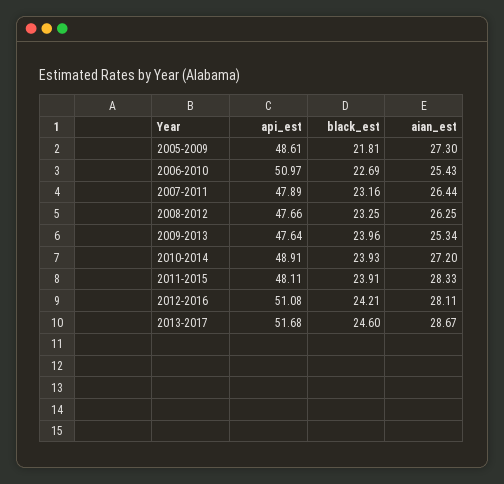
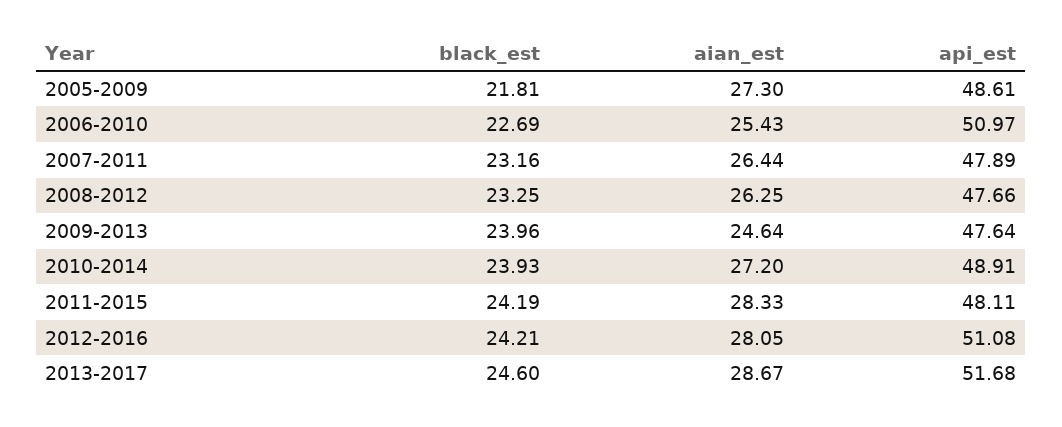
  {
    "api_est": {
      "2005-2009": 48.61,
      "2006-2010": 50.97,
      "2007-2011": 47.89,
      "2008-2012": 47.66,
      "2009-2013": 47.64,
      "2010-2014": 48.91,
      "2011-2015": 48.11,
      "2012-2016": 51.08,
      "2013-2017": 51.68
    },
    "black_est": {
      "2005-2009": 21.81,
      "2006-2010": 22.69,
      "2007-2011": 23.16,
      "2008-2012": 23.25,
      "2009-2013": 23.96,
      "2010-2014": 23.93,
-     "2011-2015": 23.91,
+     "2011-2015": 24.19,
      "2012-2016": 24.21,
      "2013-2017": 24.6
    },
    "aian_est": {
      "2005-2009": 27.3,
      "2006-2010": 25.43,
      "2007-2011": 26.44,
      "2008-2012": 26.25,
-     "2009-2013": 25.34,
+     "2009-2013": 24.64,
      "2010-2014": 27.2,
      "2011-2015": 28.33,
-     "2012-2016": 28.11,
+     "2012-2016": 28.05,
      "2013-2017": 28.67
    }
  }

